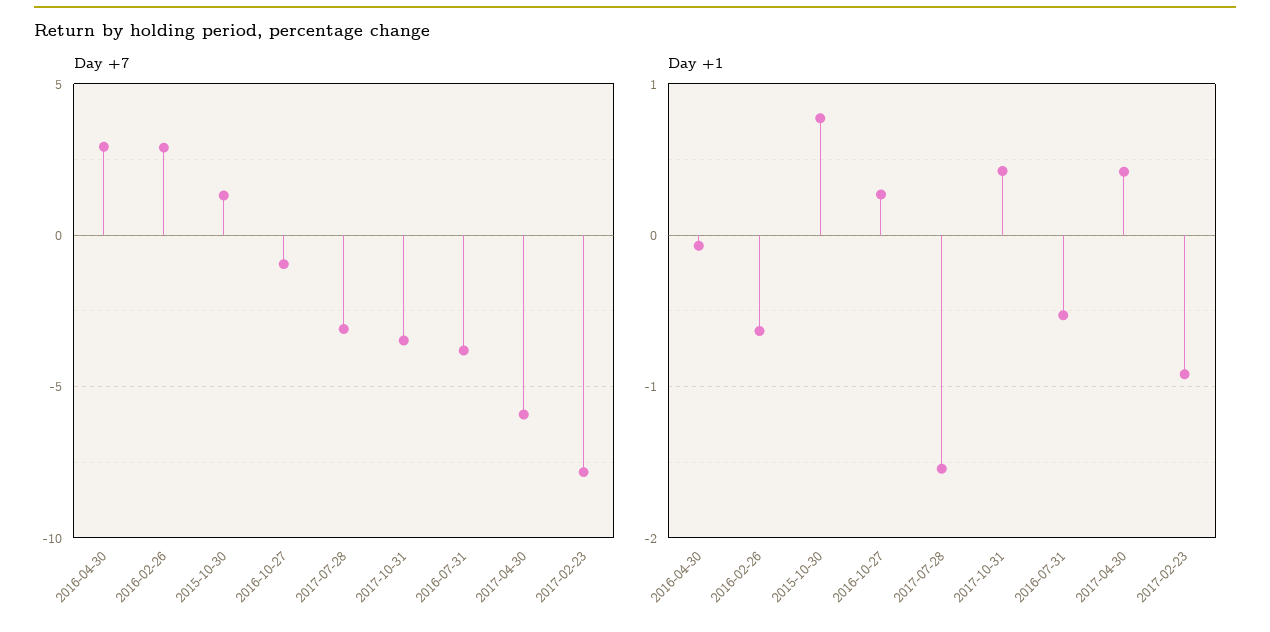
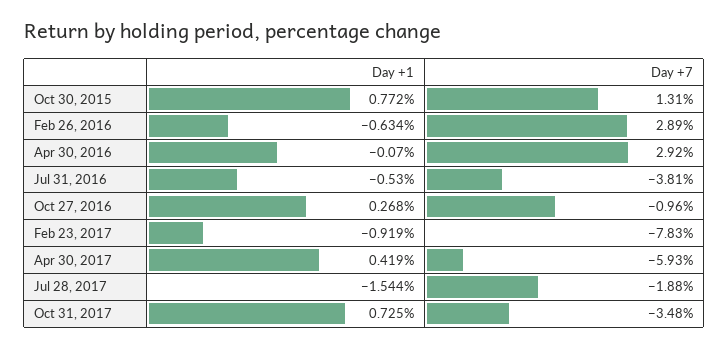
  {
    "Day +7": {
      "2016-04-30": 2.92,
      "2016-02-26": 2.89,
      "2015-10-30": 1.31,
      "2016-10-27": -0.96,
-     "2017-07-28": -3,
+     "2017-07-28": -1.88,
      "2017-10-31": -3.48,
      "2016-07-31": -3.81,
      "2017-04-30": -5.93,
      "2017-02-23": -7.83
    },
    "Day +1": {
      "2016-04-30": -0.07,
      "2016-02-26": -0.634,
      "2015-10-30": 0.772,
      "2016-10-27": 0.268,
      "2017-07-28": -1.544,
-     "2017-10-31": 0.4,
+     "2017-10-31": 0.725,
      "2016-07-31": -0.53,
      "2017-04-30": 0.419,
      "2017-02-23": -0.919
    }
  }

